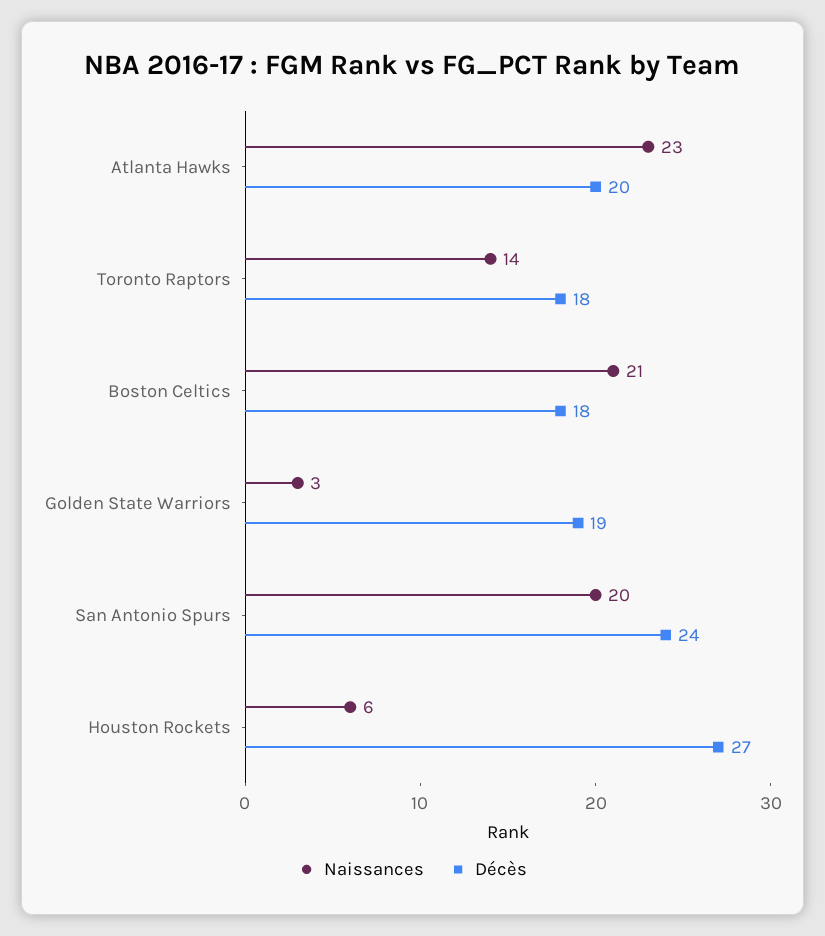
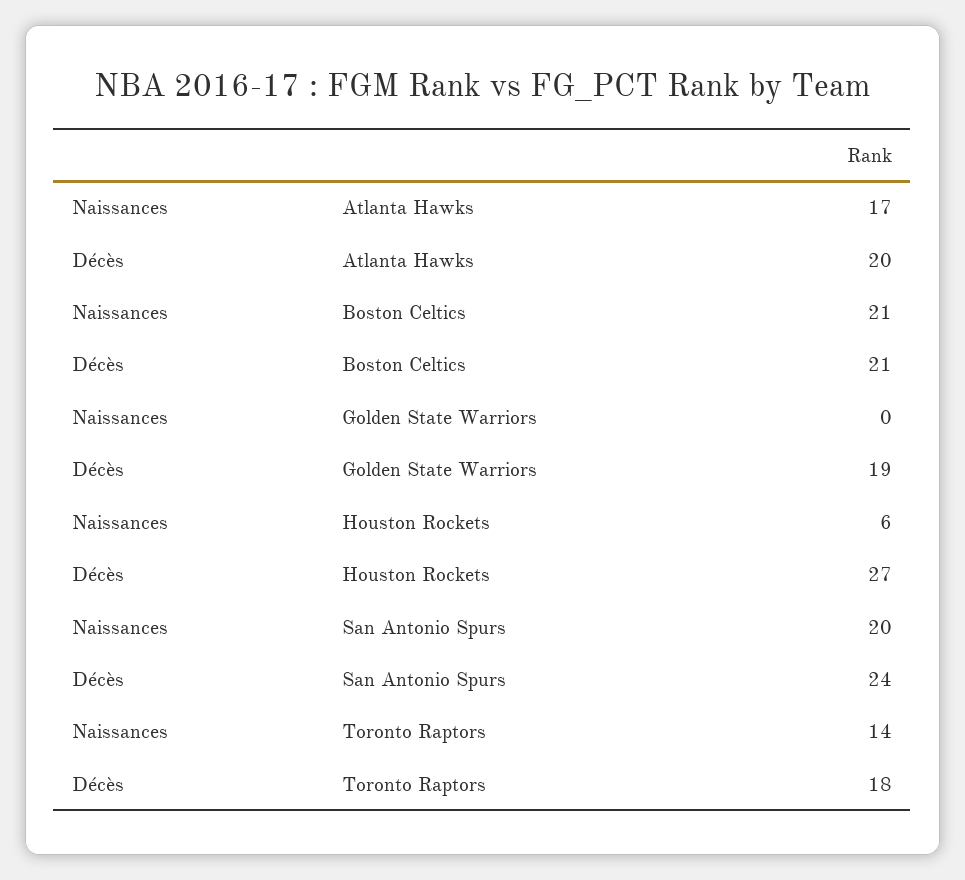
  {
    "Naissances": {
-     "Atlanta Hawks": 23,
+     "Atlanta Hawks": 17,
      "Toronto Raptors": 14,
      "Boston Celtics": 21,
-     "Golden State Warriors": 3,
+     "Golden State Warriors": 0,
      "San Antonio Spurs": 20,
      "Houston Rockets": 6
    },
    "Décès": {
      "Atlanta Hawks": 20,
      "Toronto Raptors": 18,
-     "Boston Celtics": 18,
+     "Boston Celtics": 21,
      "Golden State Warriors": 19,
      "San Antonio Spurs": 24,
      "Houston Rockets": 27
    }
  }

